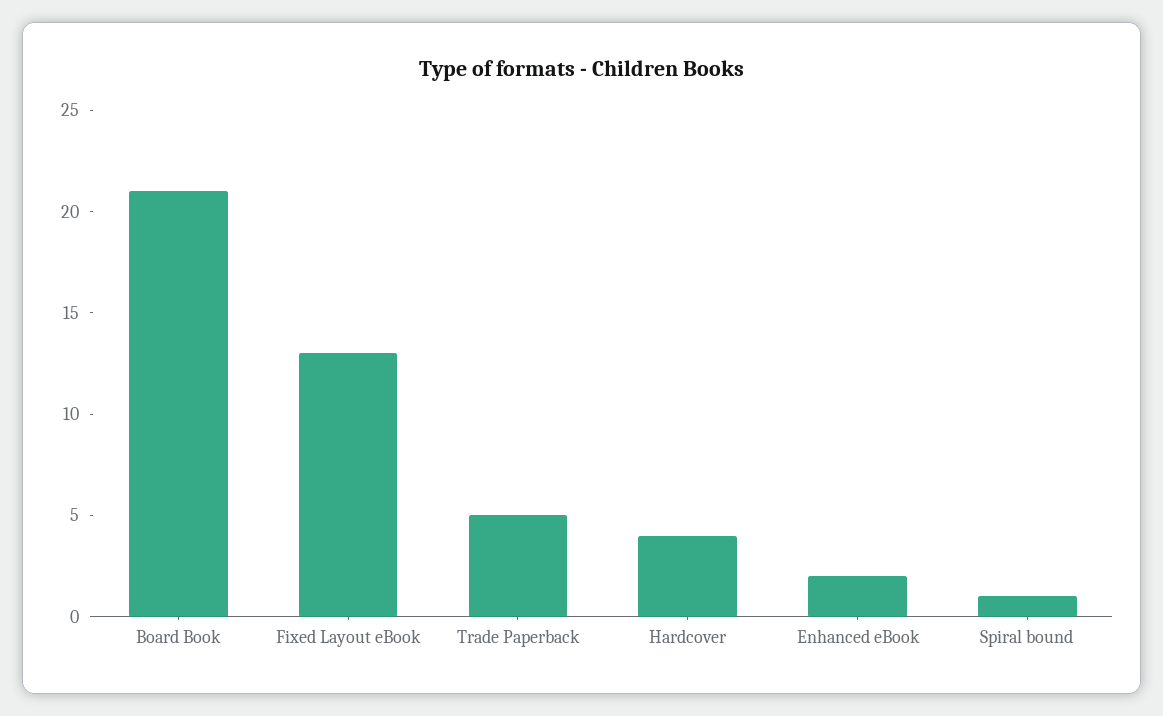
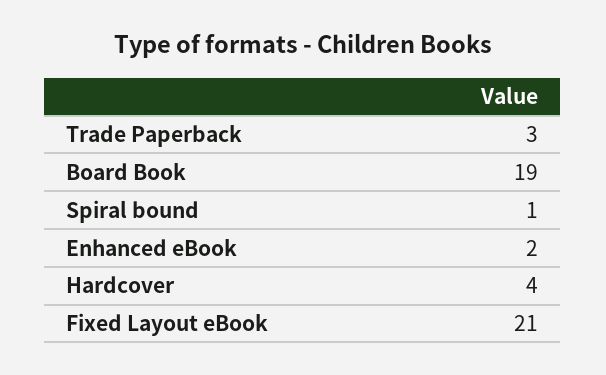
  {
-   "Board Book": 21,
+   "Board Book": 19,
-   "Fixed Layout eBook": 13,
+   "Fixed Layout eBook": 21,
-   "Trade Paperback": 5,
+   "Trade Paperback": 3,
    "Hardcover": 4,
    "Enhanced eBook": 2,
    "Spiral bound": 1
  }

